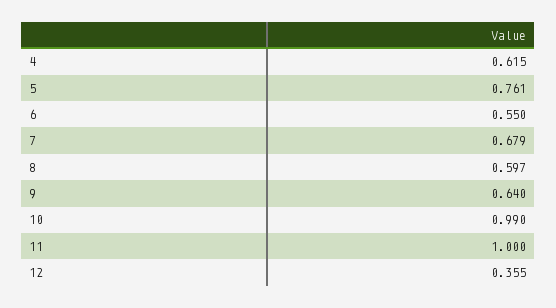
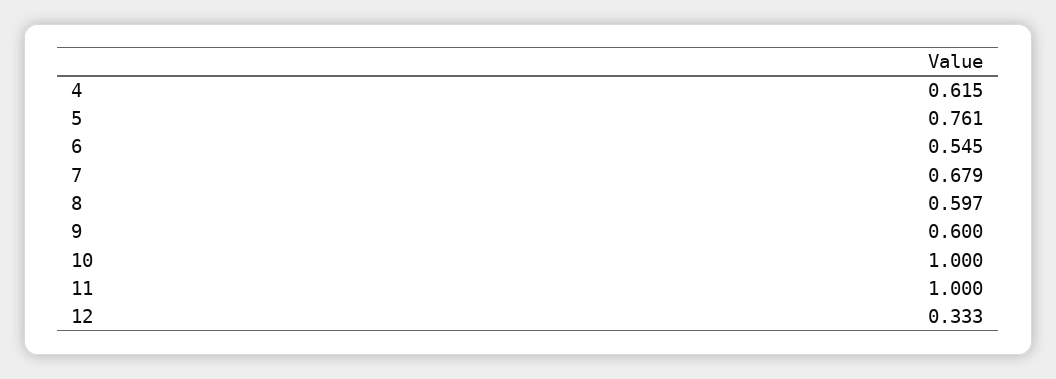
  {
    "4": 0.615,
    "5": 0.761,
-   "6": 0.55,
+   "6": 0.545,
    "7": 0.679,
    "8": 0.597,
-   "9": 0.64,
+   "9": 0.6,
-   "10": 0.99,
+   "10": 1,
    "11": 1,
-   "12": 0.355
+   "12": 0.333
  }

